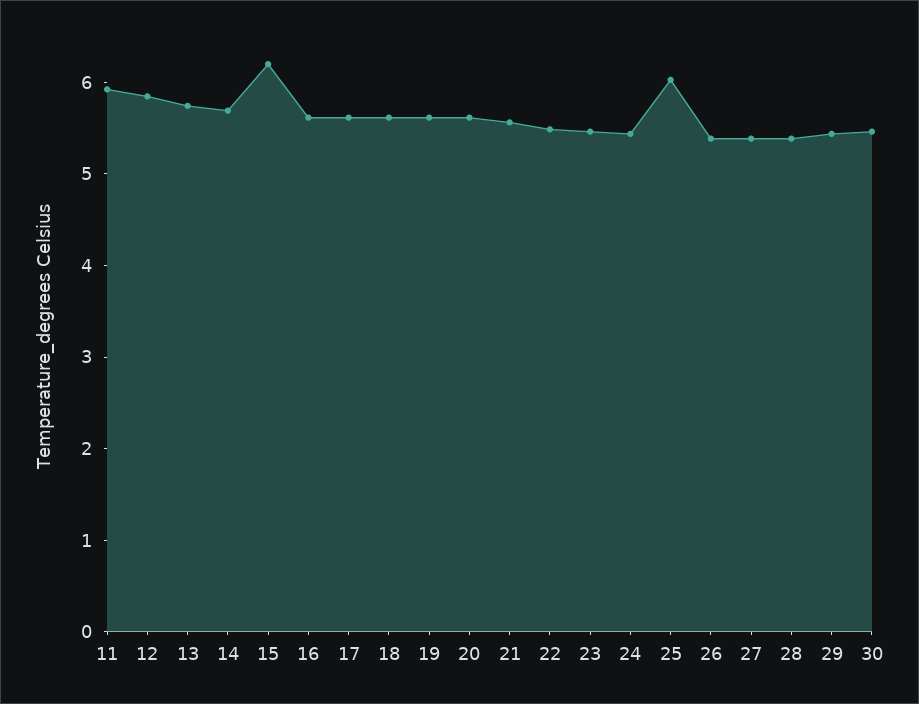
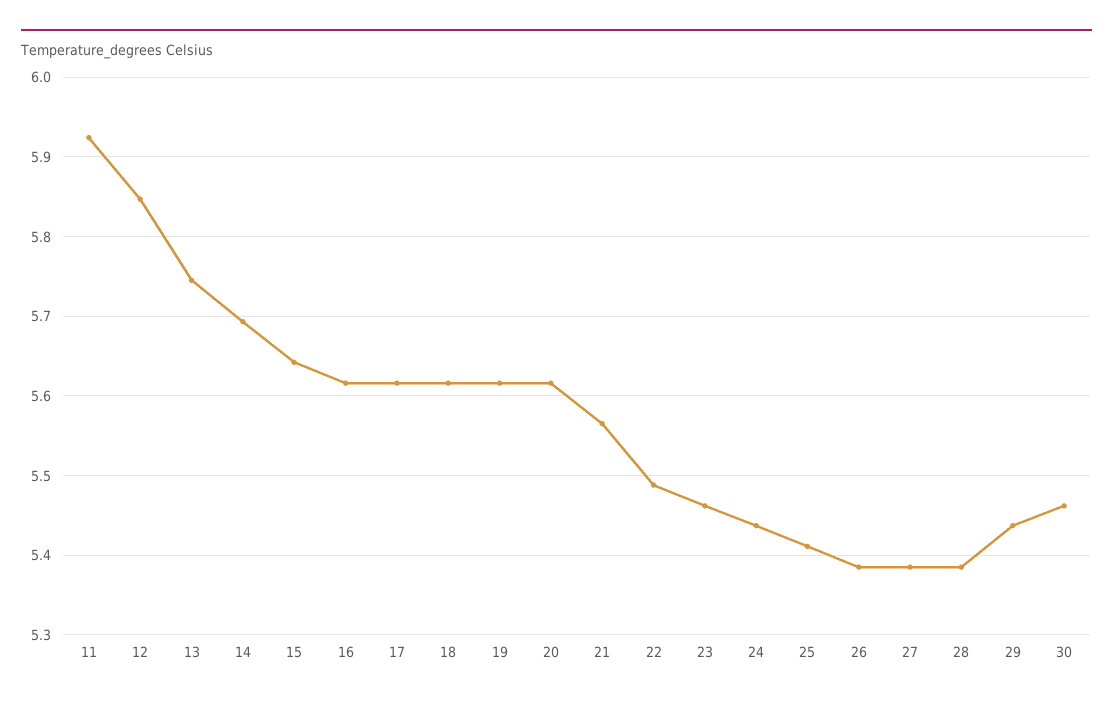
  {
    "11": 5.92,
    "12": 5.85,
    "13": 5.75,
    "14": 5.69,
-   "15": 6.2,
+   "15": 5.64,
    "16": 5.62,
    "17": 5.62,
    "18": 5.62,
    "19": 5.62,
    "20": 5.62,
    "21": 5.57,
    "22": 5.49,
    "23": 5.46,
    "24": 5.44,
-   "25": 6,
+   "25": 5.41,
    "26": 5.39,
    "27": 5.39,
    "28": 5.39,
    "29": 5.44,
    "30": 5.46
  }

